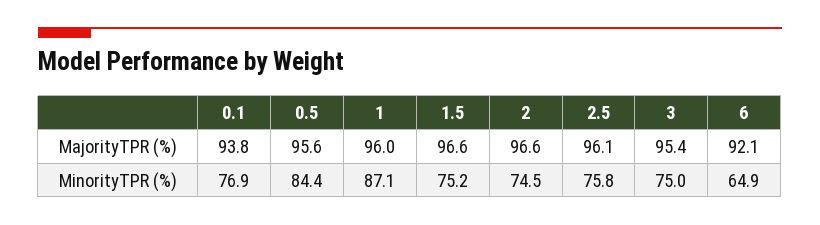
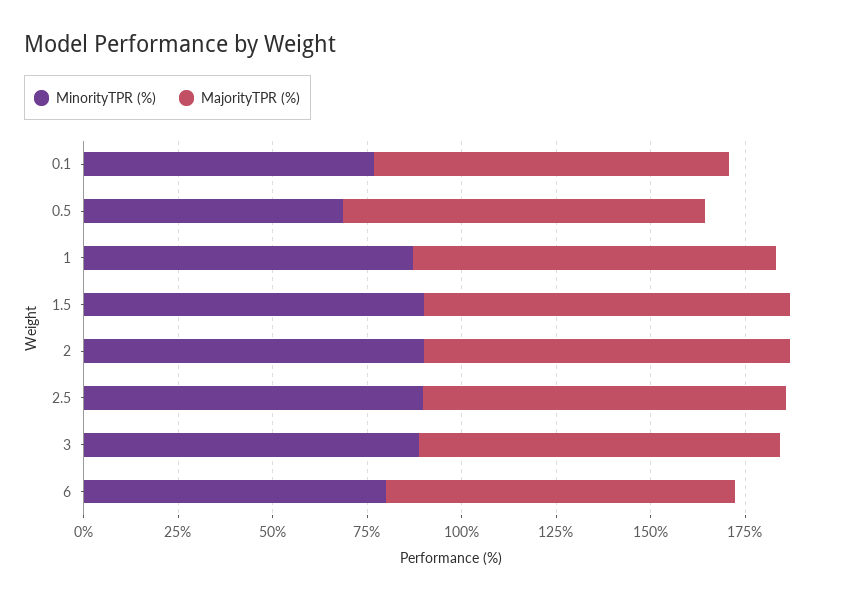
  {
    "MajorityTPR (%)": {
      "0.1": 93.8,
      "0.5": 95.6,
      "1": 96,
      "1.5": 96.6,
      "2": 96.6,
      "2.5": 96.1,
      "3": 95.4,
      "6": 92.1
    },
    "MinorityTPR (%)": {
      "0.1": 76.9,
-     "0.5": 84.4,
+     "0.5": 70,
      "1": 87.1,
-     "1.5": 75.2,
+     "1.5": 90,
-     "2": 74.5,
+     "2": 90,
-     "2.5": 75.8,
+     "2.5": 90,
-     "3": 75,
+     "3": 90,
-     "6": 64.9
+     "6": 80
    }
  }

